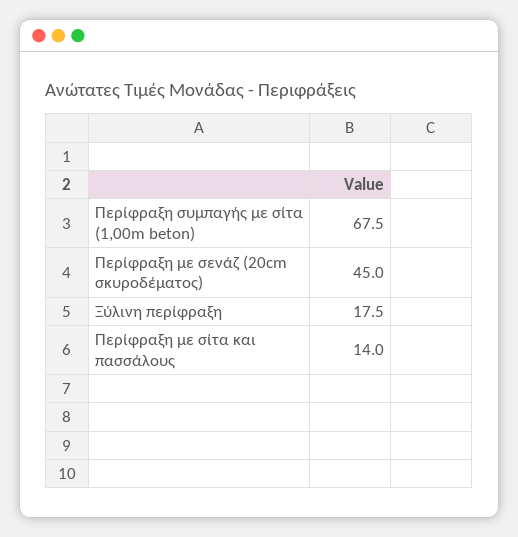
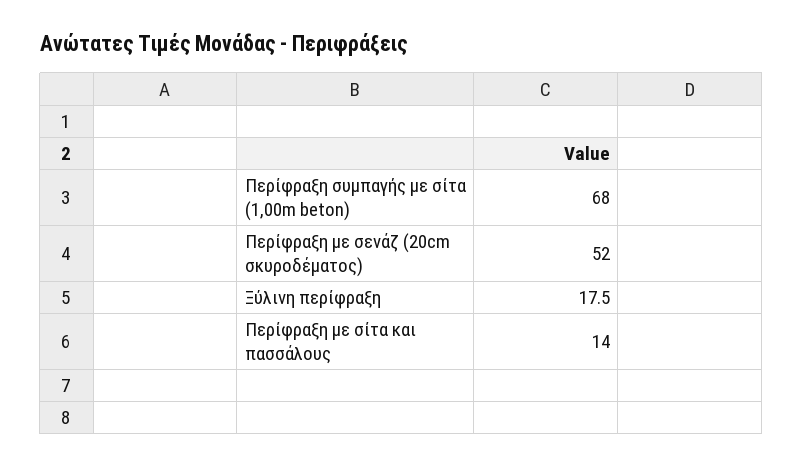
  {
-   "Περίφραξη συμπαγής με σίτα (1,00m beton)": 67.5,
+   "Περίφραξη συμπαγής με σίτα (1,00m beton)": 68,
-   "Περίφραξη με σενάζ (20cm σκυροδέματος)": 45,
+   "Περίφραξη με σενάζ (20cm σκυροδέματος)": 52,
    "Ξύλινη περίφραξη": 17.5,
    "Περίφραξη με σίτα και πασσάλους": 14
  }

